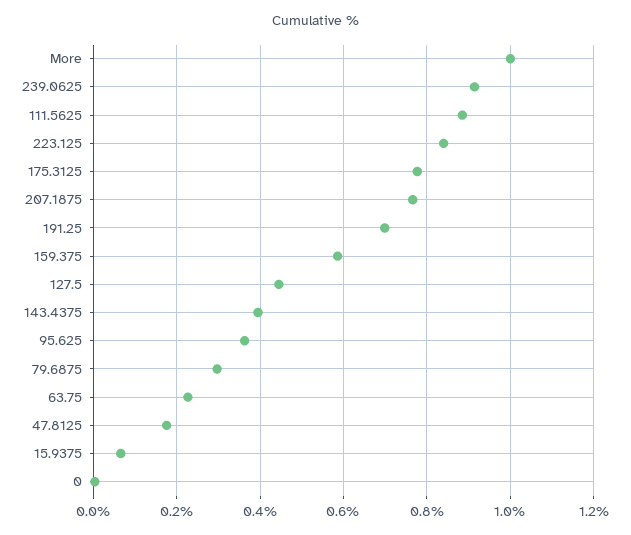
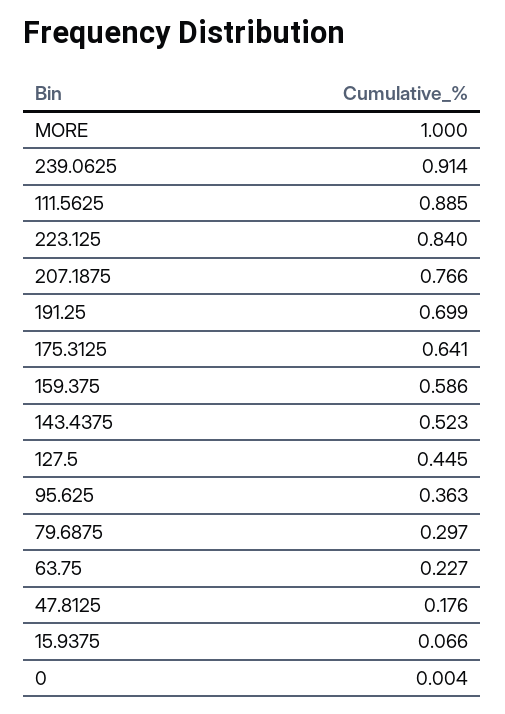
  {
    "More": 1,
    "239.0625": 0.914,
    "111.5625": 0.885,
    "223.125": 0.84,
-   "175.3125": 0.78,
+   "175.3125": 0.641,
    "207.1875": 0.766,
    "191.25": 0.699,
    "159.375": 0.586,
    "127.5": 0.445,
-   "143.4375": 0.4,
+   "143.4375": 0.523,
    "95.625": 0.363,
    "79.6875": 0.297,
    "63.75": 0.227,
    "47.8125": 0.176,
    "15.9375": 0.066,
    "0": 0.004
  }

